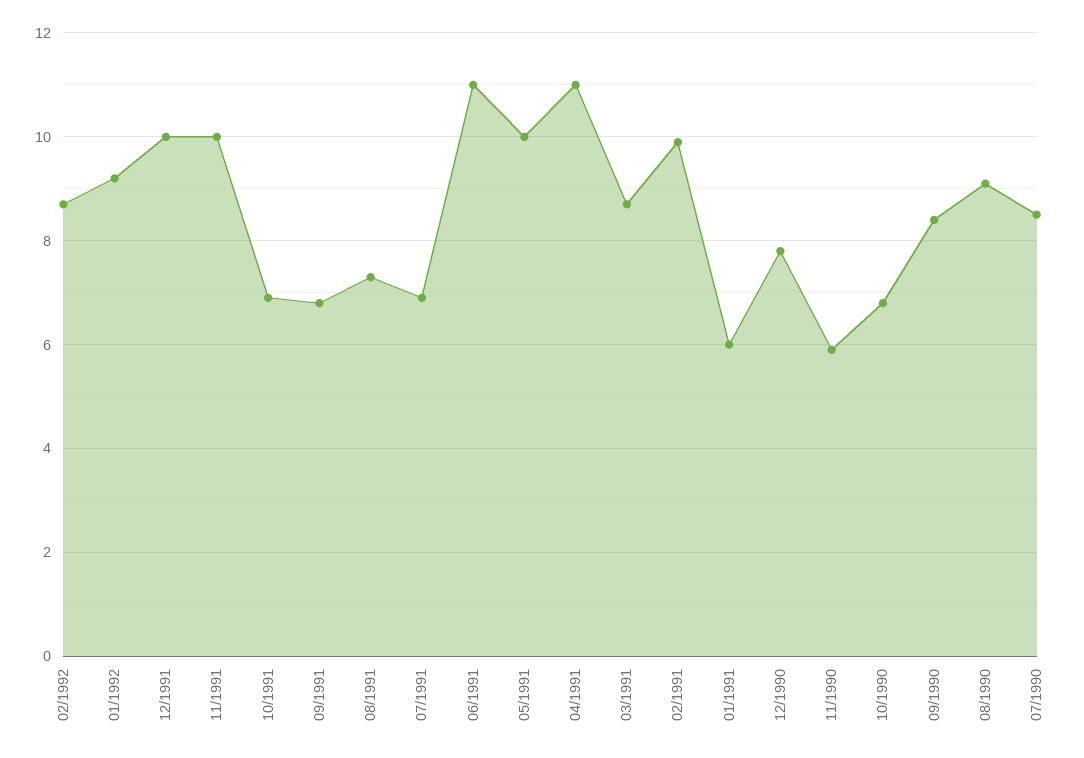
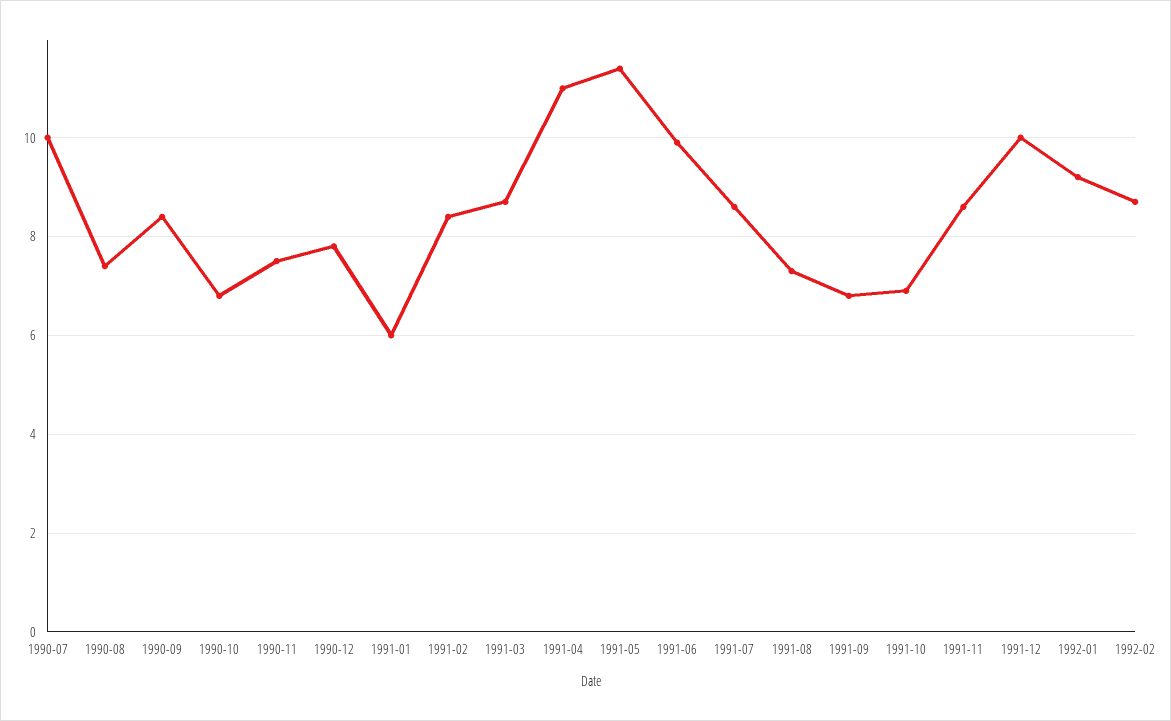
  {
    "02/1992": 8.5,
    "01/1992": 9,
    "12/1991": 10,
-   "11/1991": 10,
+   "11/1991": 8.5,
    "10/1991": 7,
    "09/1991": 7,
    "08/1991": 7.5,
-   "07/1991": 7,
+   "07/1991": 8.5,
-   "06/1991": 11,
+   "06/1991": 10,
-   "05/1991": 10,
+   "05/1991": 11.5,
    "04/1991": 11,
    "03/1991": 8.5,
-   "02/1991": 10,
+   "02/1991": 8.5,
    "01/1991": 6,
    "12/1990": 8,
-   "11/1990": 6,
+   "11/1990": 7.5,
    "10/1990": 7,
    "09/1990": 8.5,
-   "08/1990": 9,
+   "08/1990": 7.5,
-   "07/1990": 8.5
+   "07/1990": 10
  }

